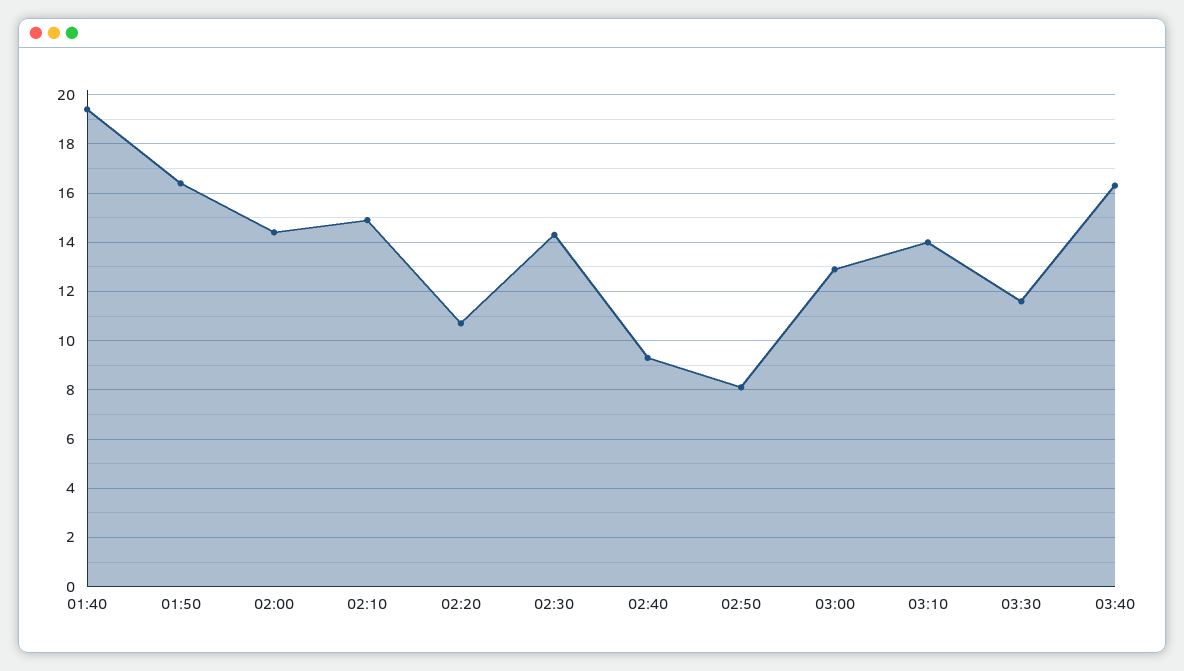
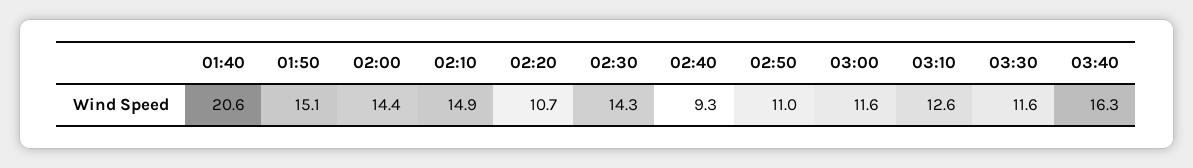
  {
-   "01:40": 19.5,
+   "01:40": 20.6,
-   "01:50": 16.5,
+   "01:50": 15.1,
    "02:00": 14.4,
    "02:10": 14.9,
    "02:20": 10.7,
    "02:30": 14.3,
    "02:40": 9.3,
-   "02:50": 8,
+   "02:50": 11,
-   "03:00": 13,
+   "03:00": 11.6,
-   "03:10": 14,
+   "03:10": 12.6,
    "03:30": 11.6,
    "03:40": 16.3
  }

